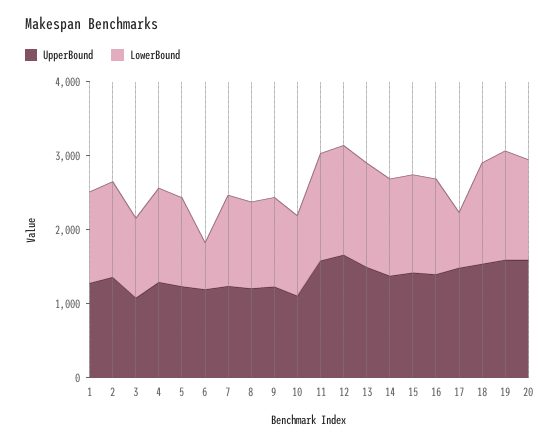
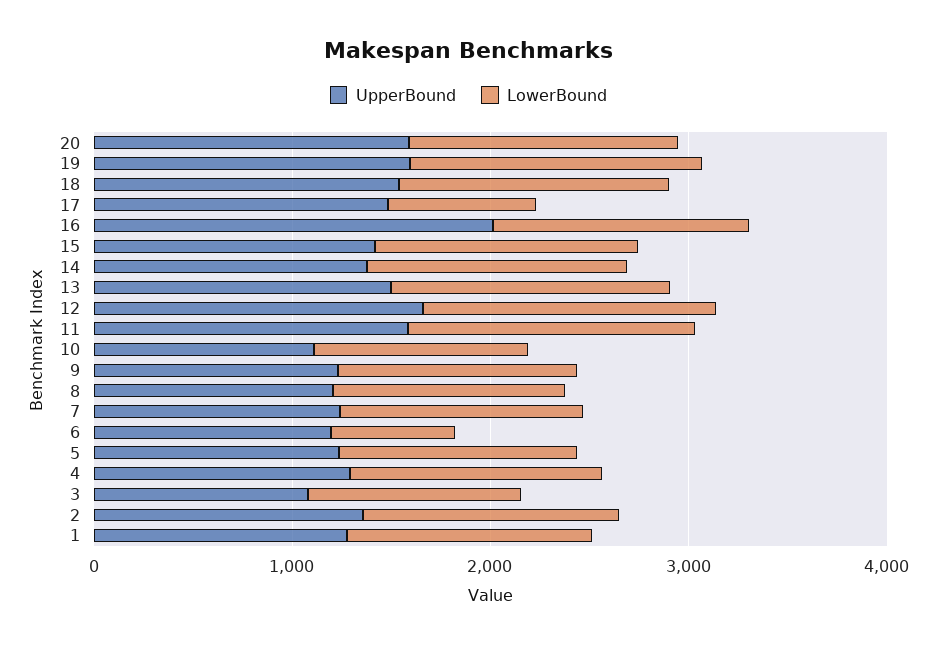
  {
    "UpperBound": {
      "1": 1200,
      "2": 1400,
      "3": 1000,
      "4": 1200,
      "5": 1200,
      "6": 1200,
      "7": 1200,
      "8": 1200,
      "9": 1200,
      "10": 1200,
      "11": 1600,
      "12": 1600,
      "13": 1400,
      "14": 1400,
      "15": 1400,
-     "16": 1400,
+     "16": 2000,
      "17": 1400,
      "18": 1600,
      "19": 1600,
      "20": 1600
    },
    "LowerBound": {
      "1": 1200,
      "2": 1200,
      "3": 1000,
      "4": 1200,
      "5": 1200,
      "6": 600,
      "7": 1200,
      "8": 1200,
      "9": 1200,
      "10": 1000,
      "11": 1400,
      "12": 1400,
      "13": 1400,
      "14": 1400,
      "15": 1400,
      "16": 1200,
      "17": 800,
      "18": 1400,
      "19": 1400,
      "20": 1400
    }
  }

